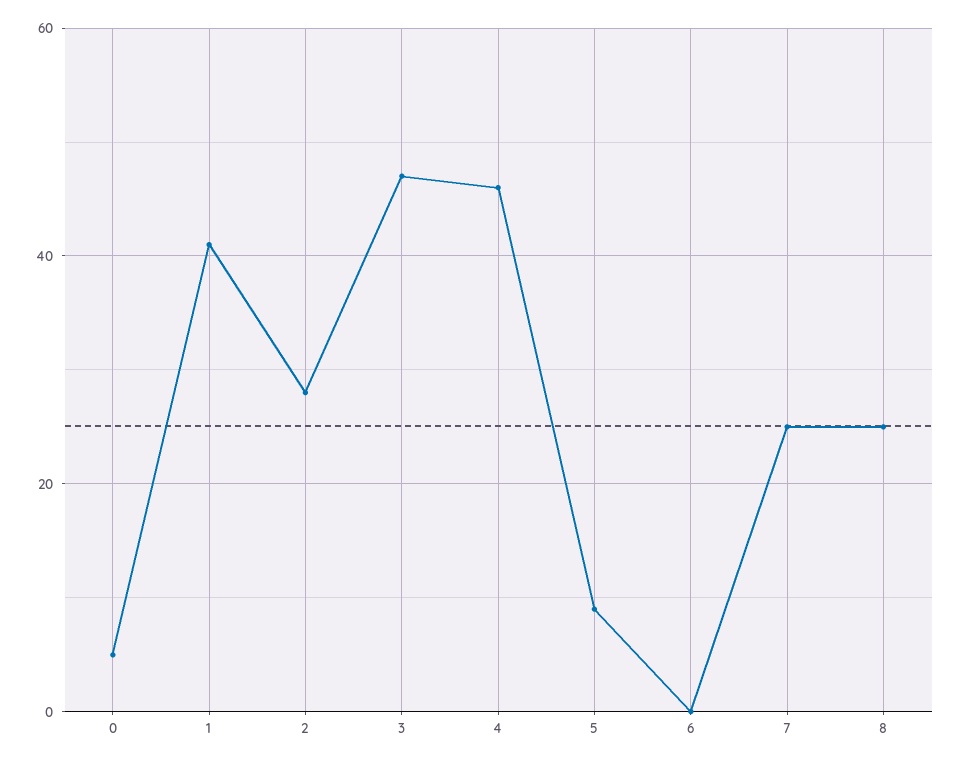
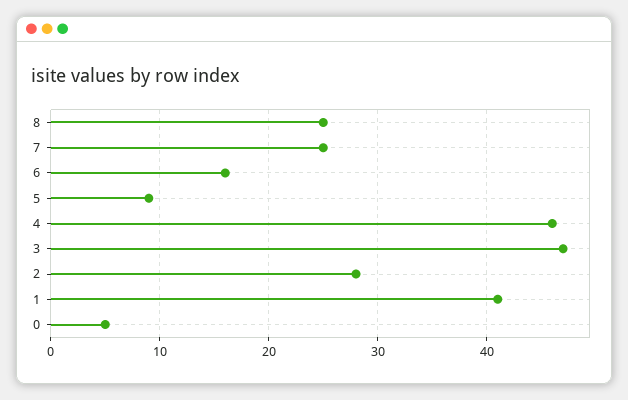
  {
    "0": 5,
    "1": 41,
    "2": 28,
    "3": 47,
    "4": 46,
    "5": 9,
-   "6": 0,
+   "6": 16,
    "7": 25,
    "8": 25
  }

